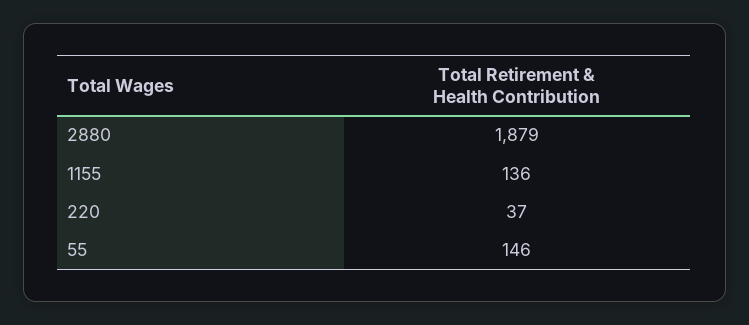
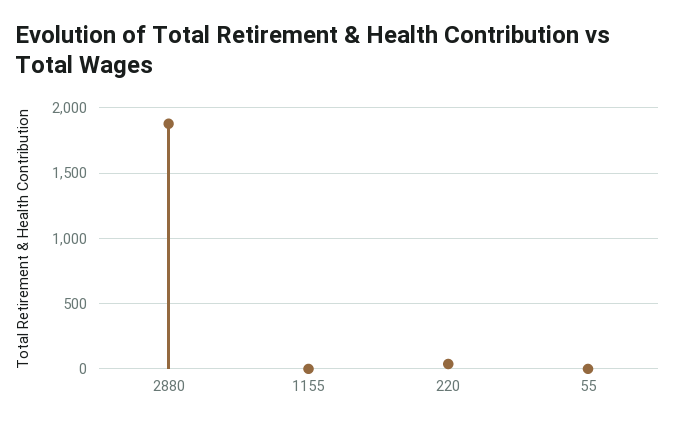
  {
    "2880": 1879,
-   "1155": 136,
+   "1155": 0,
    "220": 37,
-   "55": 146
+   "55": 0
  }

